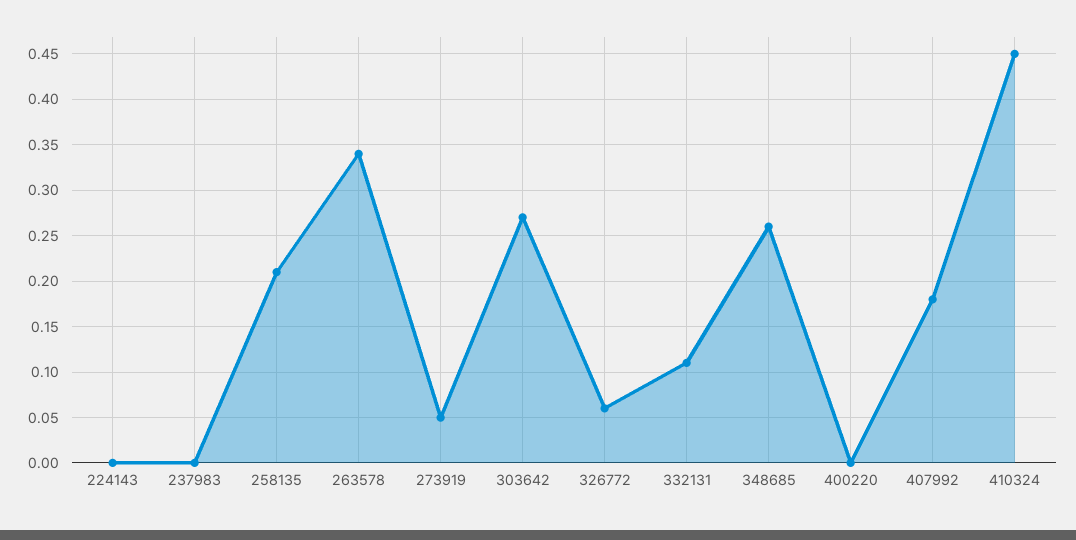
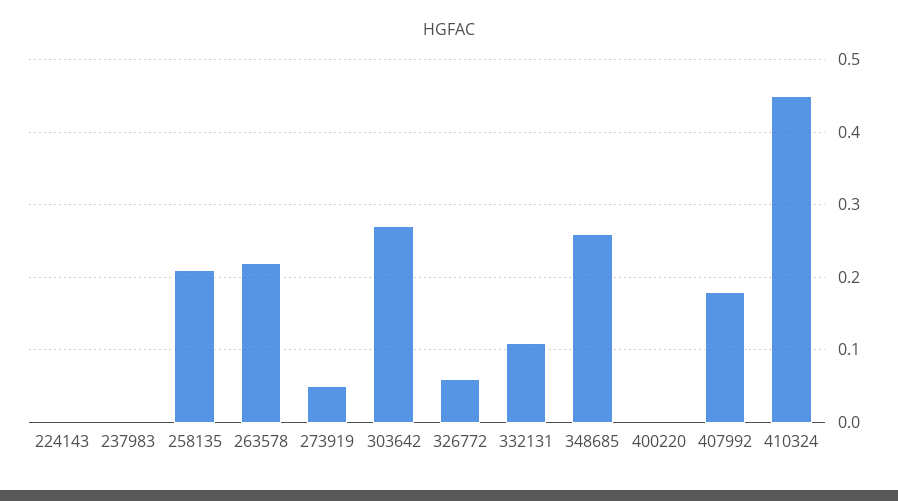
  {
    "224143": 0,
    "237983": 0,
    "258135": 0.21,
-   "263578": 0.34,
+   "263578": 0.22,
    "273919": 0.05,
    "303642": 0.27,
    "326772": 0.06,
    "332131": 0.11,
    "348685": 0.26,
    "400220": 0,
    "407992": 0.18,
    "410324": 0.45
  }

